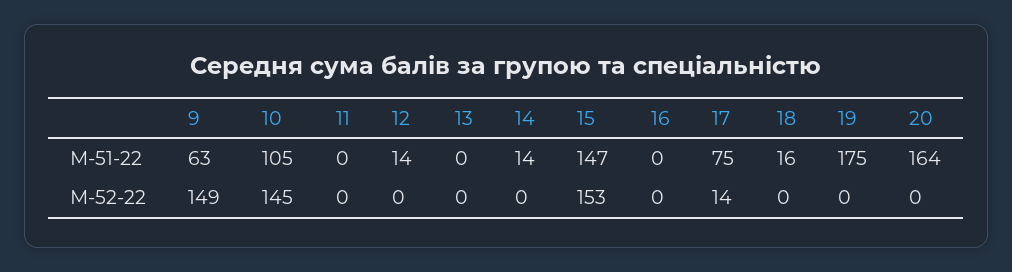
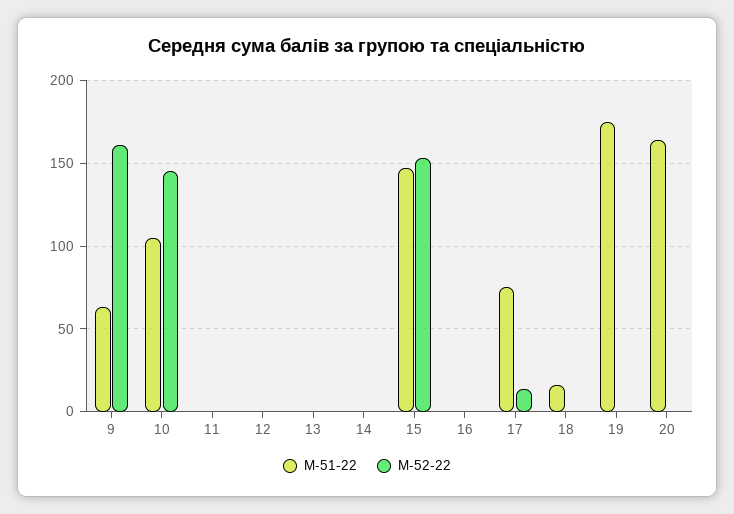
  {
    "М-51-22": {
      "9": 63,
      "10": 105,
      "11": 0,
-     "12": 14,
+     "12": 0,
      "13": 0,
-     "14": 14,
+     "14": 0,
      "15": 147,
      "16": 0,
      "17": 75,
      "18": 16,
      "19": 175,
      "20": 164
    },
    "М-52-22": {
-     "9": 149,
+     "9": 160,
      "10": 145,
      "11": 0,
      "12": 0,
      "13": 0,
      "14": 0,
      "15": 153,
      "16": 0,
      "17": 14,
      "18": 0,
      "19": 0,
      "20": 0
    }
  }

